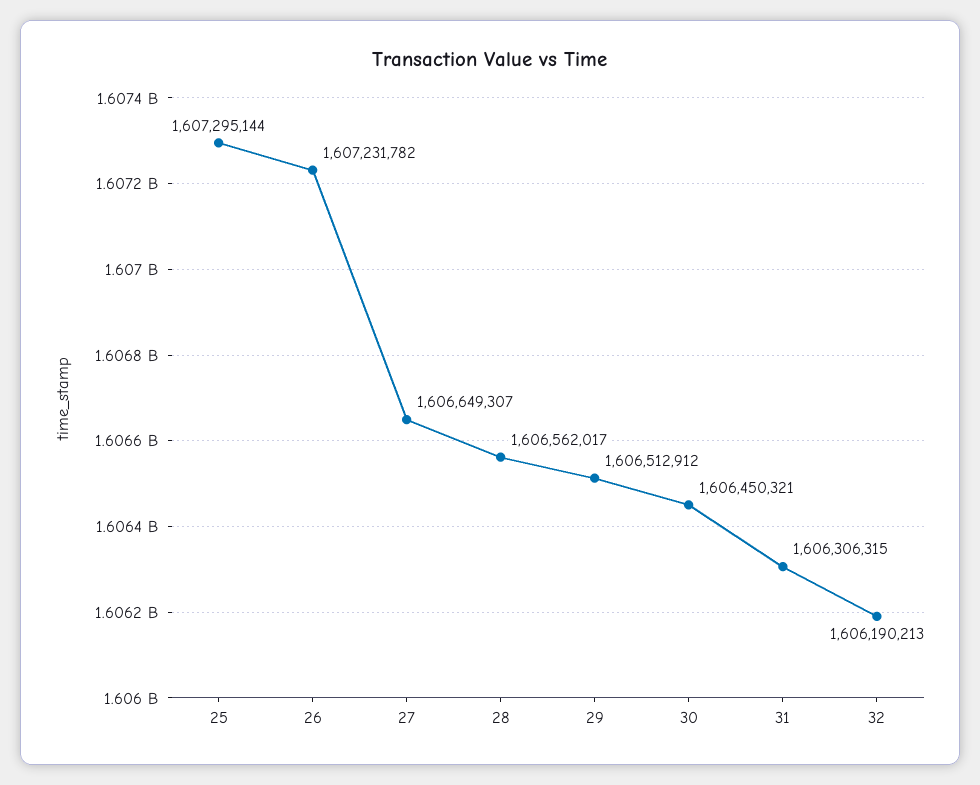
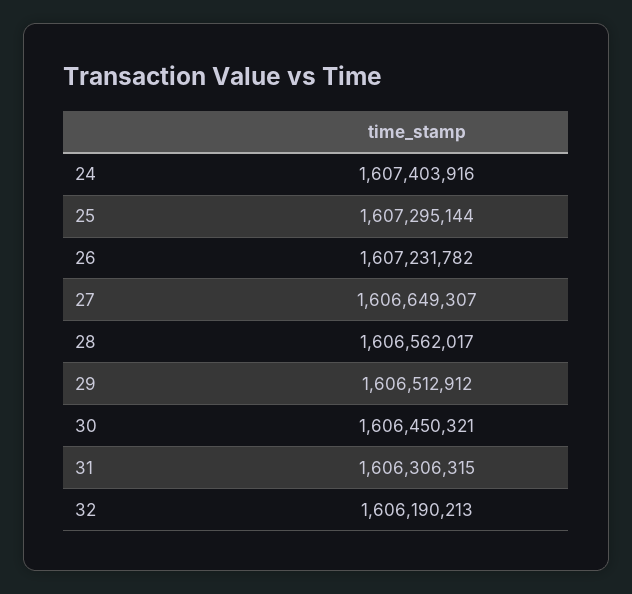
  {
    "25": 1607295144,
    "26": 1607231782,
    "27": 1606649307,
    "28": 1606562017,
    "29": 1606512912,
    "30": 1606450321,
    "31": 1606306315,
-   "32": 1606190213
+   "32": 1606190213,
+   "24": 1607403916
  }

